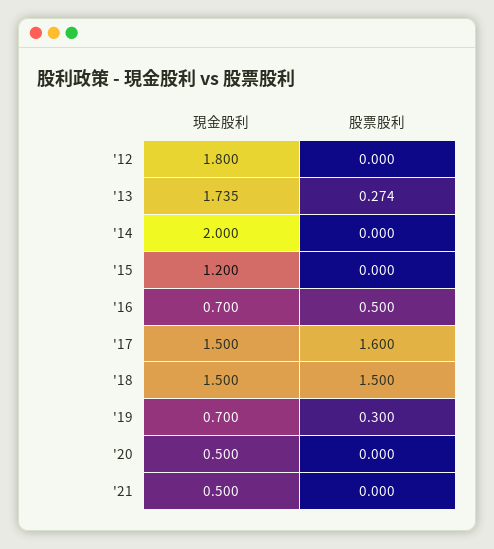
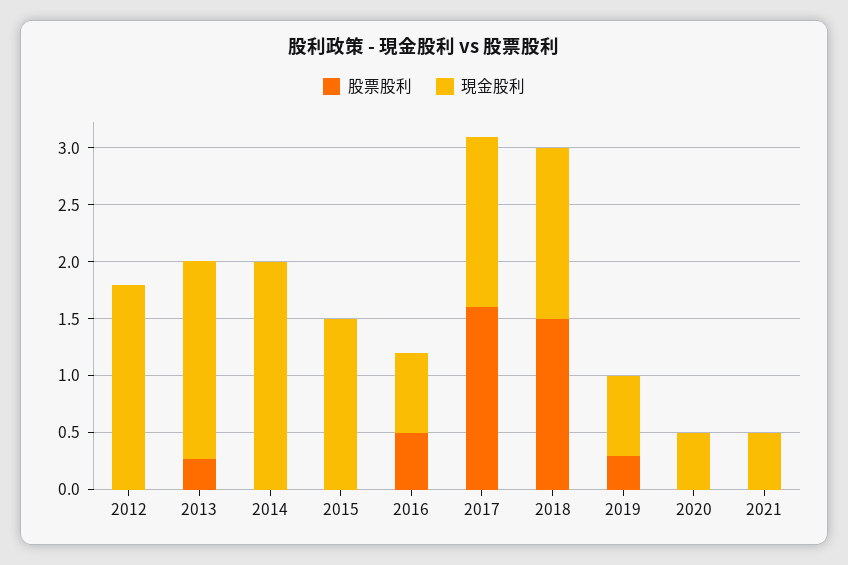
  {
    "現金股利": {
      "'12": 1.8,
      "'13": 1.735,
      "'14": 2,
-     "'15": 1.2,
+     "'15": 1.5,
      "'16": 0.7,
      "'17": 1.5,
      "'18": 1.5,
      "'19": 0.7,
      "'20": 0.5,
      "'21": 0.5
    },
    "股票股利": {
      "'12": 0,
      "'13": 0.274,
      "'14": 0,
      "'15": 0,
      "'16": 0.5,
      "'17": 1.6,
      "'18": 1.5,
      "'19": 0.3,
      "'20": 0,
      "'21": 0
    }
  }

